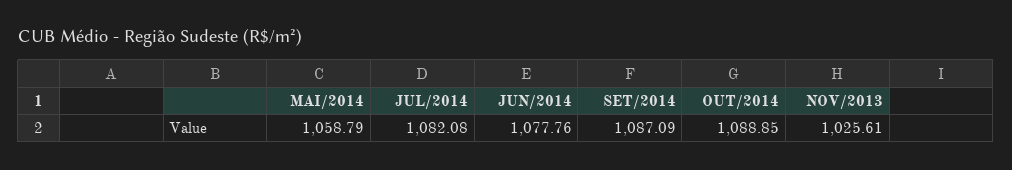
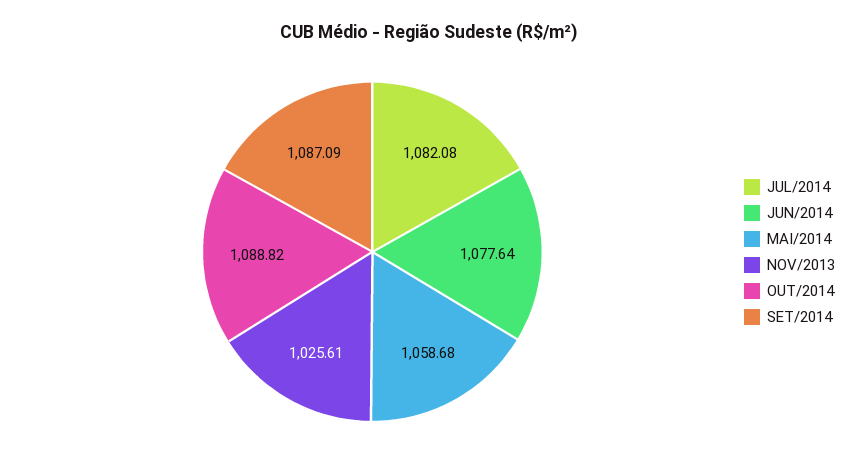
  {
-   "MAI/2014": 1058.79,
+   "MAI/2014": 1058.68,
    "JUL/2014": 1082.08,
-   "JUN/2014": 1077.76,
+   "JUN/2014": 1077.64,
    "SET/2014": 1087.09,
-   "OUT/2014": 1088.85,
+   "OUT/2014": 1088.82,
    "NOV/2013": 1025.61
  }

